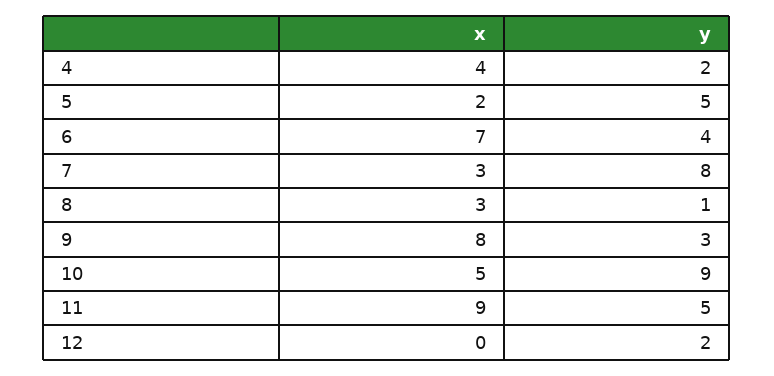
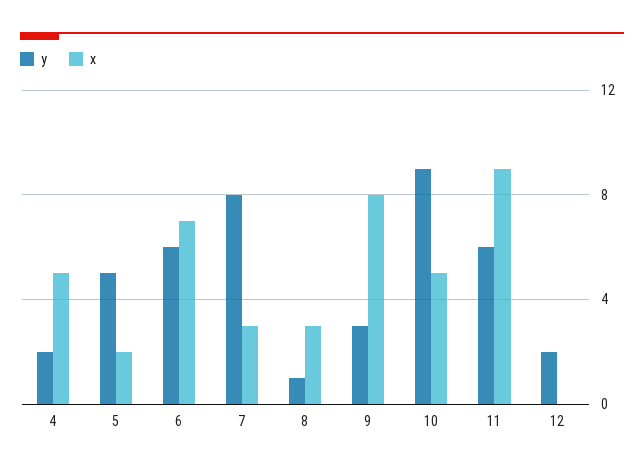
  {
    "x": {
-     "4": 4,
+     "4": 5,
      "5": 2,
      "6": 7,
      "7": 3,
      "8": 3,
      "9": 8,
      "10": 5,
      "11": 9,
      "12": 0
    },
    "y": {
      "4": 2,
      "5": 5,
-     "6": 4,
+     "6": 6,
      "7": 8,
      "8": 1,
      "9": 3,
      "10": 9,
-     "11": 5,
+     "11": 6,
      "12": 2
    }
  }

